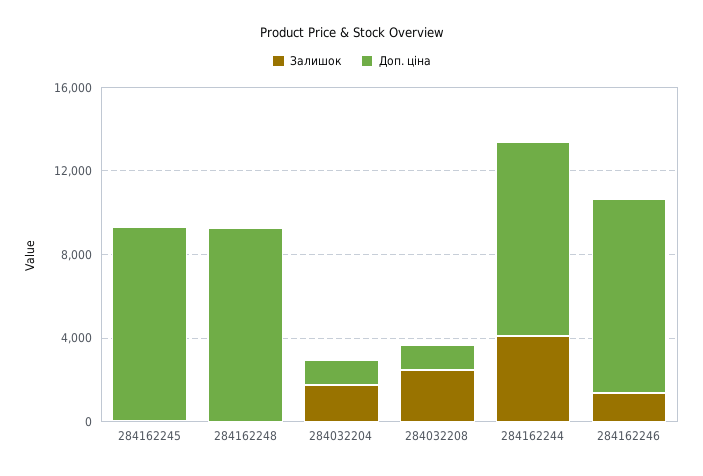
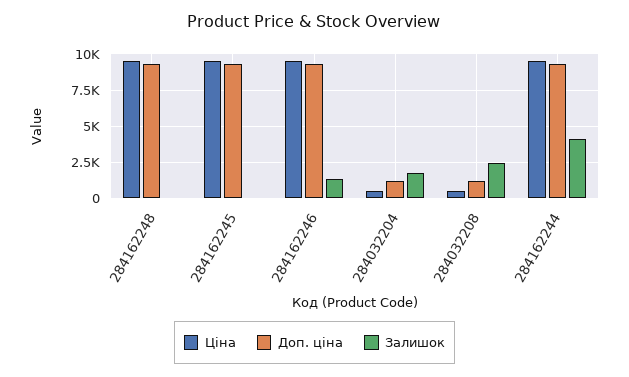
  {
    "Залишок": {
      "284162245": 0,
      "284162248": 0,
      "284032204": 1500,
      "284032208": 2500,
      "284162244": 4000,
      "284162246": 1500
    },
    "Доп. ціна": {
      "284162245": 9500,
      "284162248": 9500,
      "284032204": 1000,
      "284032208": 1000,
      "284162244": 9500,
      "284162246": 9500
-   }
+   },
+   "Ціна": {
+     "284162248": 9500,
+     "284162245": 9500,
+     "284162246": 9500,
+     "284032204": 500,
+     "284032208": 500,
+     "284162244": 9500
+   }
  }

